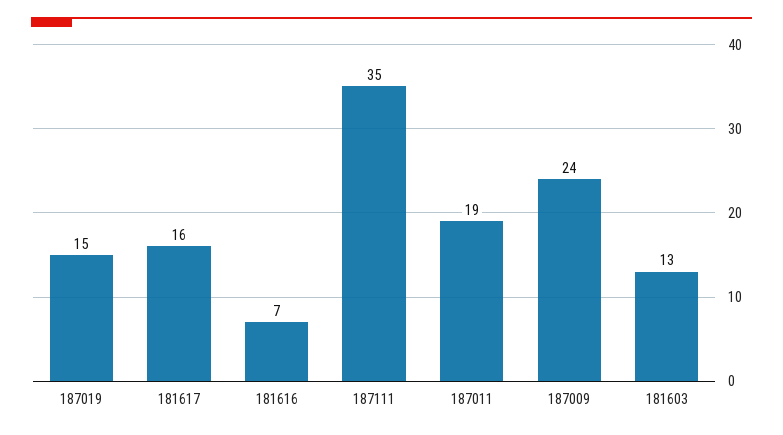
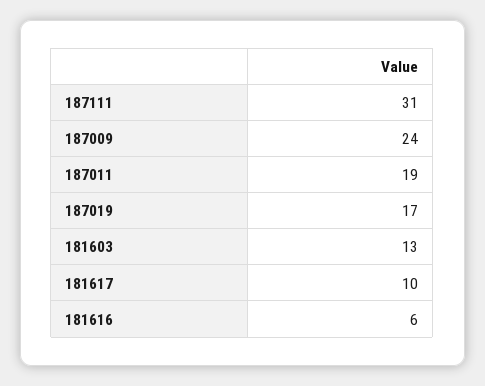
  {
-   "187019": 15,
+   "187019": 17,
-   "181617": 16,
+   "181617": 10,
-   "181616": 7,
+   "181616": 6,
-   "187111": 35,
+   "187111": 31,
    "187011": 19,
    "187009": 24,
    "181603": 13
  }

